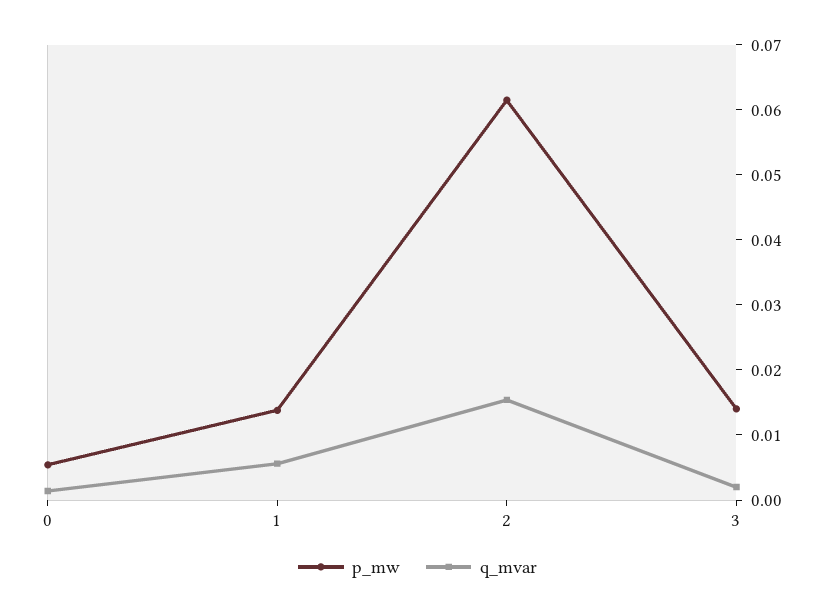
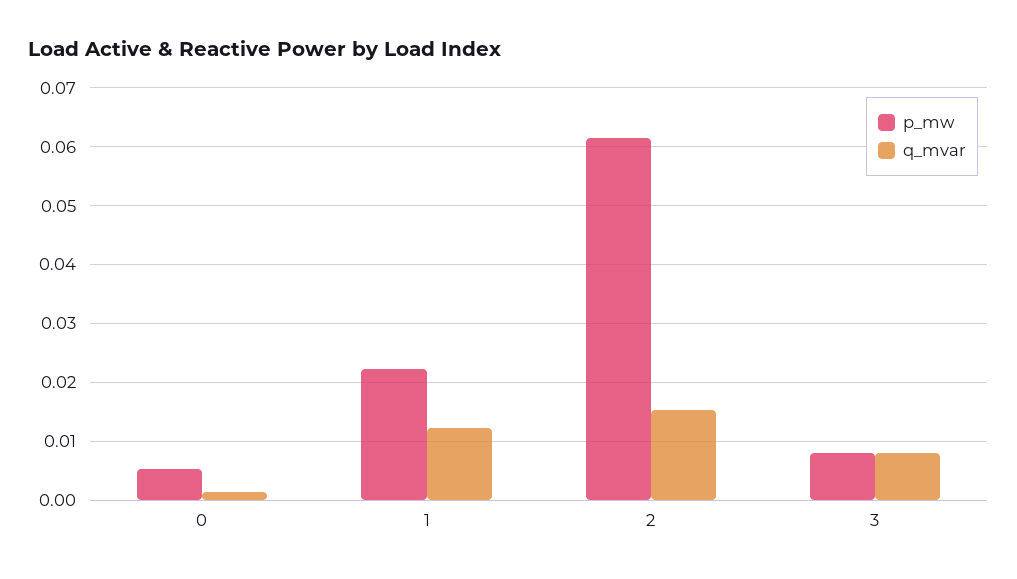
  {
    "p_mw": {
      "0": 0.006,
-     "1": 0.014,
+     "1": 0.022,
      "2": 0.062,
-     "3": 0.014
+     "3": 0.008
    },
    "q_mvar": {
      "0": 0.002,
-     "1": 0.006,
+     "1": 0.012,
      "2": 0.016,
-     "3": 0.002
+     "3": 0.008
    }
  }

